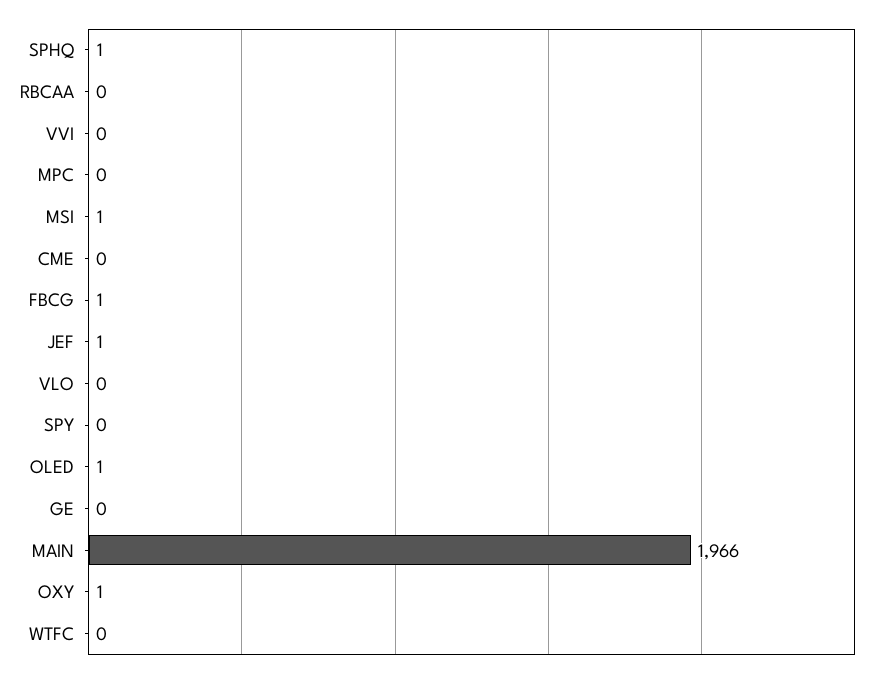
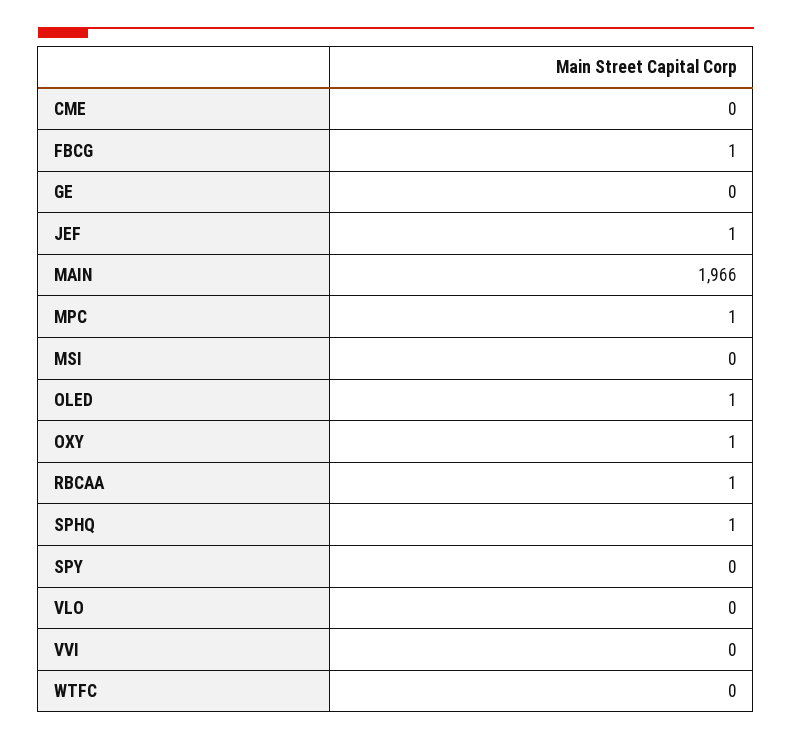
  {
    "SPHQ": 1,
-   "RBCAA": 0,
+   "RBCAA": 1,
    "VVI": 0,
-   "MPC": 0,
+   "MPC": 1,
-   "MSI": 1,
+   "MSI": 0,
    "CME": 0,
    "FBCG": 1,
    "JEF": 1,
    "VLO": 0,
    "SPY": 0,
    "OLED": 1,
    "GE": 0,
    "MAIN": 1966,
    "OXY": 1,
    "WTFC": 0
  }

